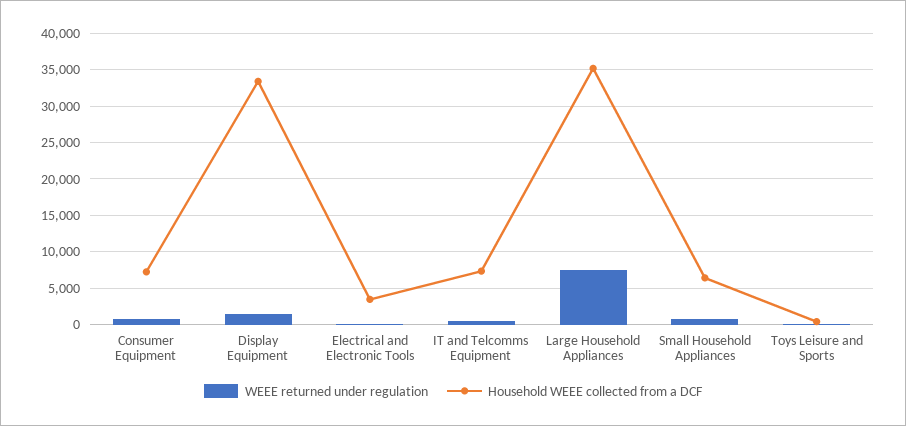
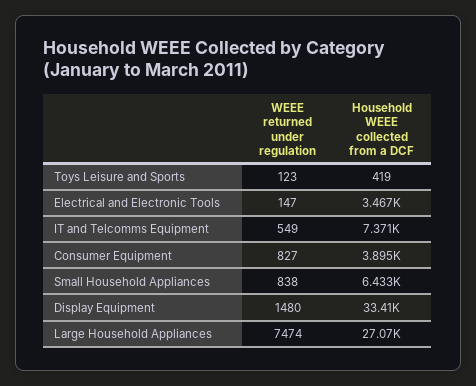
  {
    "WEEE returned under regulation": {
      "Consumer Equipment": 827,
      "Display Equipment": 1480,
      "Electrical and Electronic Tools": 147,
      "IT and Telcomms Equipment": 549,
      "Large Household Appliances": 7474,
      "Small Household Appliances": 838,
      "Toys Leisure and Sports": 123
    },
    "Household WEEE collected from a DCF": {
-     "Consumer Equipment": 7000,
+     "Consumer Equipment": 3895,
      "Display Equipment": 33410,
      "Electrical and Electronic Tools": 3467,
      "IT and Telcomms Equipment": 7371,
-     "Large Household Appliances": 35000,
+     "Large Household Appliances": 27070,
      "Small Household Appliances": 6433,
      "Toys Leisure and Sports": 419
    }
  }

